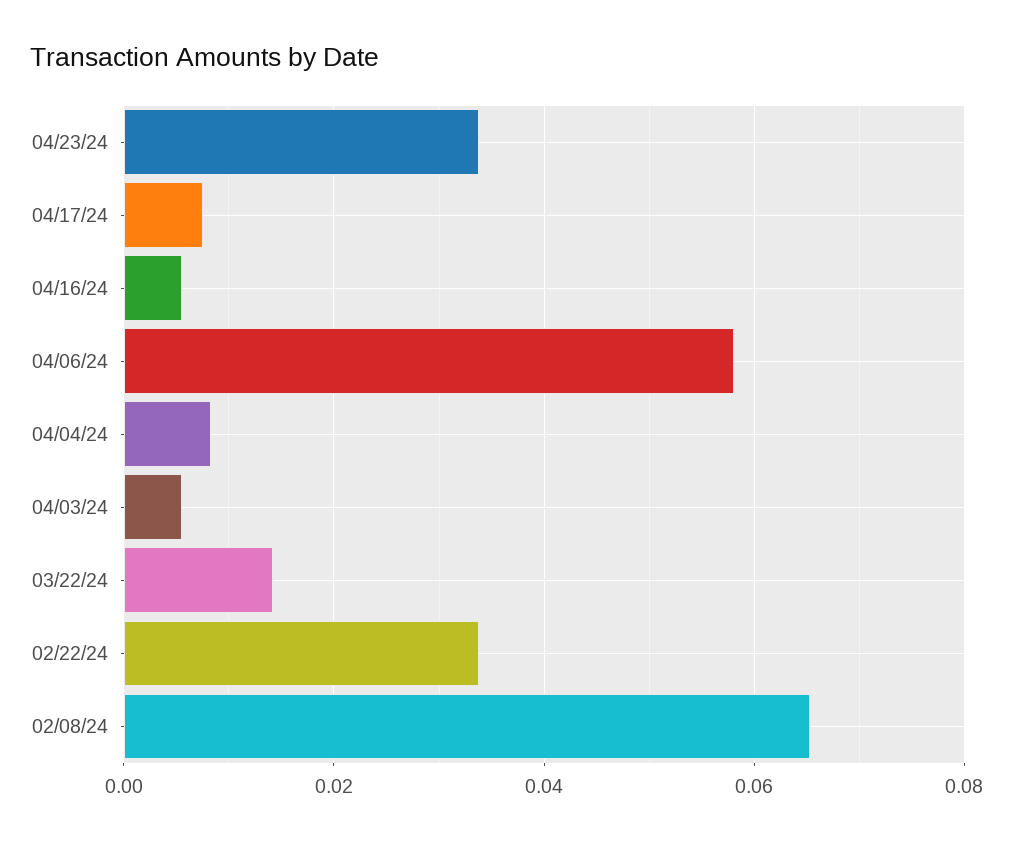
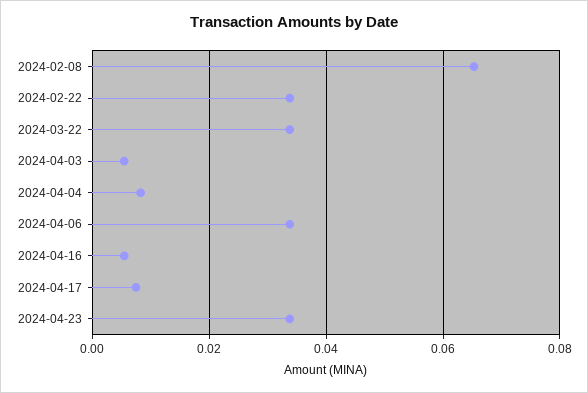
  {
    "04/23/24": 0.034,
    "04/17/24": 0.008,
    "04/16/24": 0.006,
-   "04/06/24": 0.058,
+   "04/06/24": 0.034,
    "04/04/24": 0.008,
    "04/03/24": 0.006,
-   "03/22/24": 0.014,
+   "03/22/24": 0.034,
    "02/22/24": 0.034,
    "02/08/24": 0.066
  }

